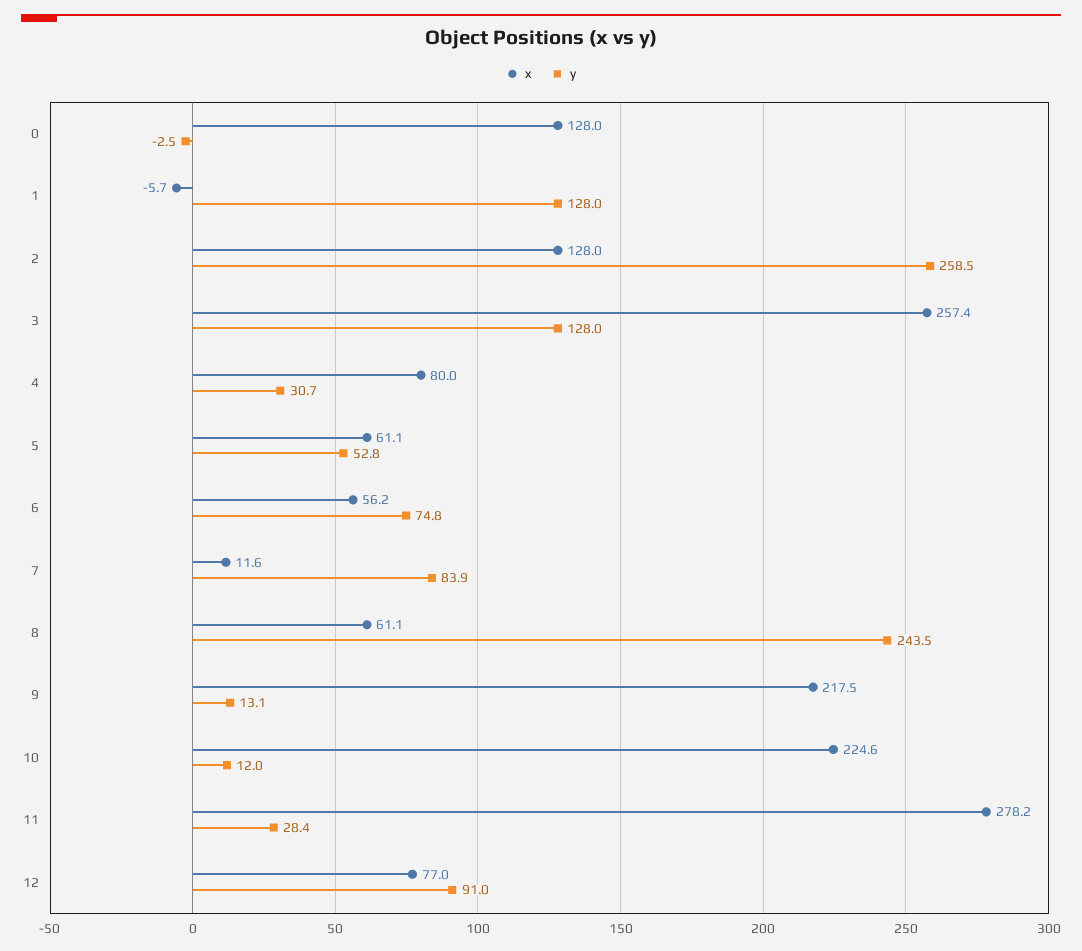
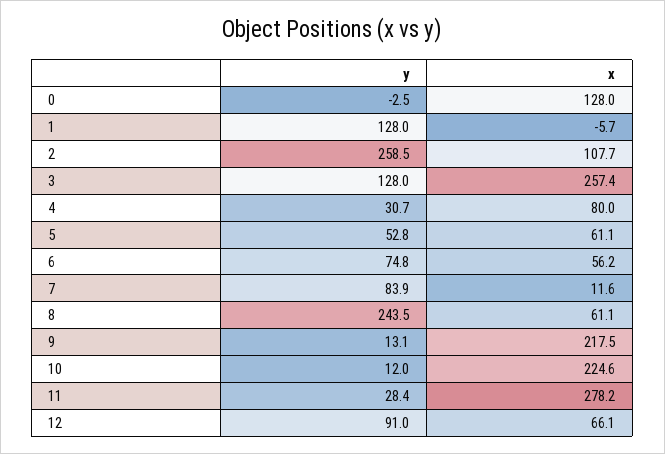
  {
    "x": {
      "0": 128,
      "1": -5.7,
-     "2": 128,
+     "2": 107.7,
      "3": 257.4,
      "4": 80,
      "5": 61.1,
      "6": 56.2,
      "7": 11.6,
      "8": 61.1,
      "9": 217.5,
      "10": 224.6,
      "11": 278.2,
-     "12": 77
+     "12": 66.1
    },
    "y": {
      "0": -2.5,
      "1": 128,
      "2": 258.5,
      "3": 128,
      "4": 30.7,
      "5": 52.8,
      "6": 74.8,
      "7": 83.9,
      "8": 243.5,
      "9": 13.1,
      "10": 12,
      "11": 28.4,
      "12": 91
    }
  }

